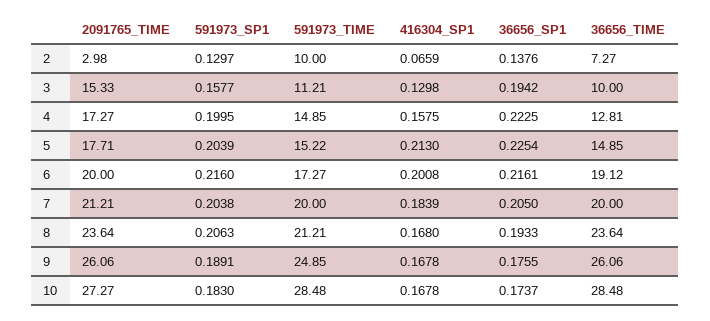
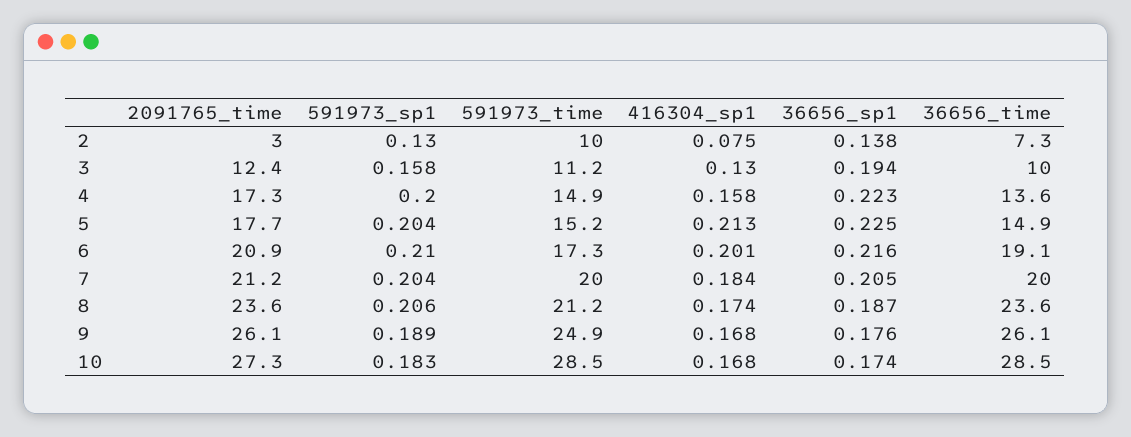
  {
    "2091765_TIME": {
      "2": 2.98,
-     "3": 15.33,
+     "3": 12.4,
      "4": 17.27,
      "5": 17.71,
-     "6": 20,
+     "6": 20.9,
      "7": 21.21,
      "8": 23.64,
      "9": 26.06,
      "10": 27.27
    },
    "591973_SP1": {
      "2": 0.1297,
      "3": 0.1577,
      "4": 0.1995,
      "5": 0.2039,
-     "6": 0.216,
+     "6": 0.21,
      "7": 0.2038,
      "8": 0.2063,
      "9": 0.1891,
      "10": 0.183
    },
    "591973_TIME": {
      "2": 10,
      "3": 11.21,
      "4": 14.85,
      "5": 15.22,
      "6": 17.27,
      "7": 20,
      "8": 21.21,
      "9": 24.85,
      "10": 28.48
    },
    "416304_SP1": {
-     "2": 0.0659,
+     "2": 0.075,
      "3": 0.1298,
      "4": 0.1575,
      "5": 0.213,
      "6": 0.2008,
      "7": 0.1839,
-     "8": 0.168,
+     "8": 0.174,
      "9": 0.1678,
      "10": 0.1678
    },
    "36656_SP1": {
      "2": 0.1376,
      "3": 0.1942,
      "4": 0.2225,
      "5": 0.2254,
      "6": 0.2161,
      "7": 0.205,
-     "8": 0.1933,
+     "8": 0.187,
      "9": 0.1755,
      "10": 0.1737
    },
    "36656_TIME": {
      "2": 7.27,
      "3": 10,
-     "4": 12.81,
+     "4": 13.6,
      "5": 14.85,
      "6": 19.12,
      "7": 20,
      "8": 23.64,
      "9": 26.06,
      "10": 28.48
    }
  }

